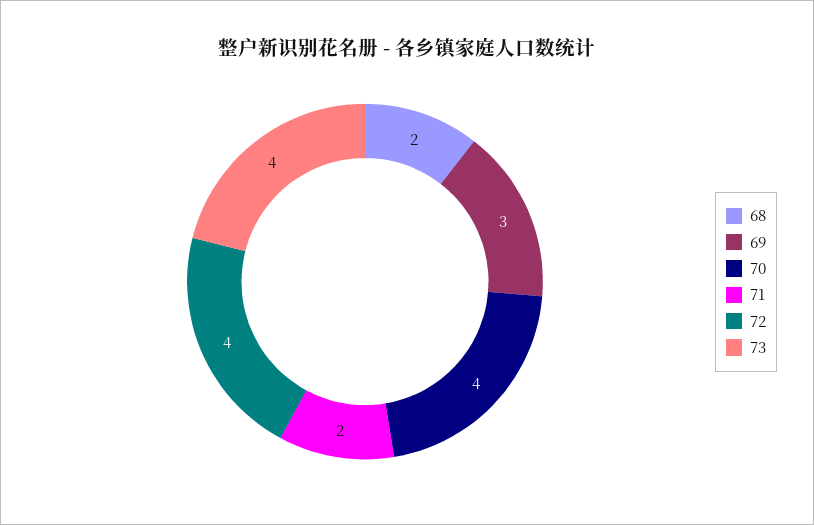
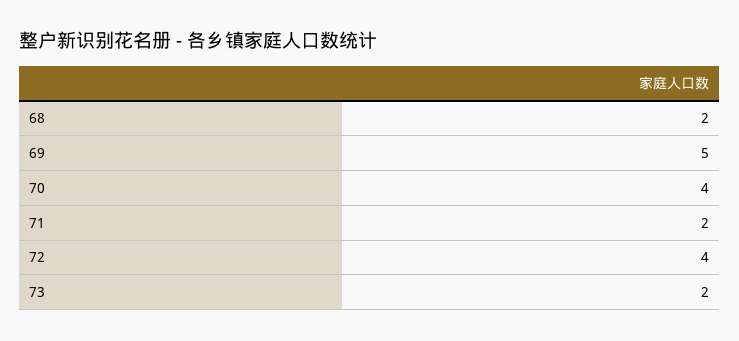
  {
    "68": 2,
-   "69": 3,
+   "69": 5,
    "70": 4,
    "71": 2,
    "72": 4,
-   "73": 4
+   "73": 2
  }

